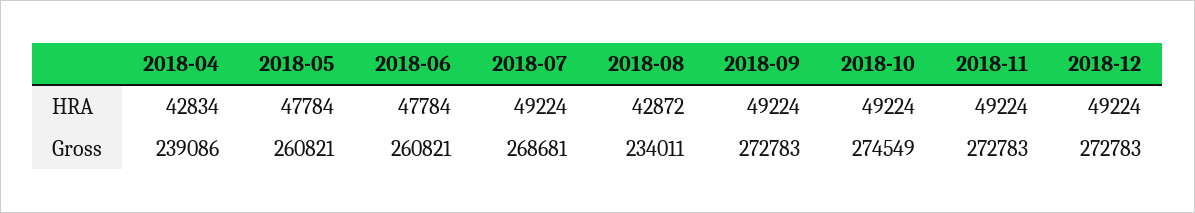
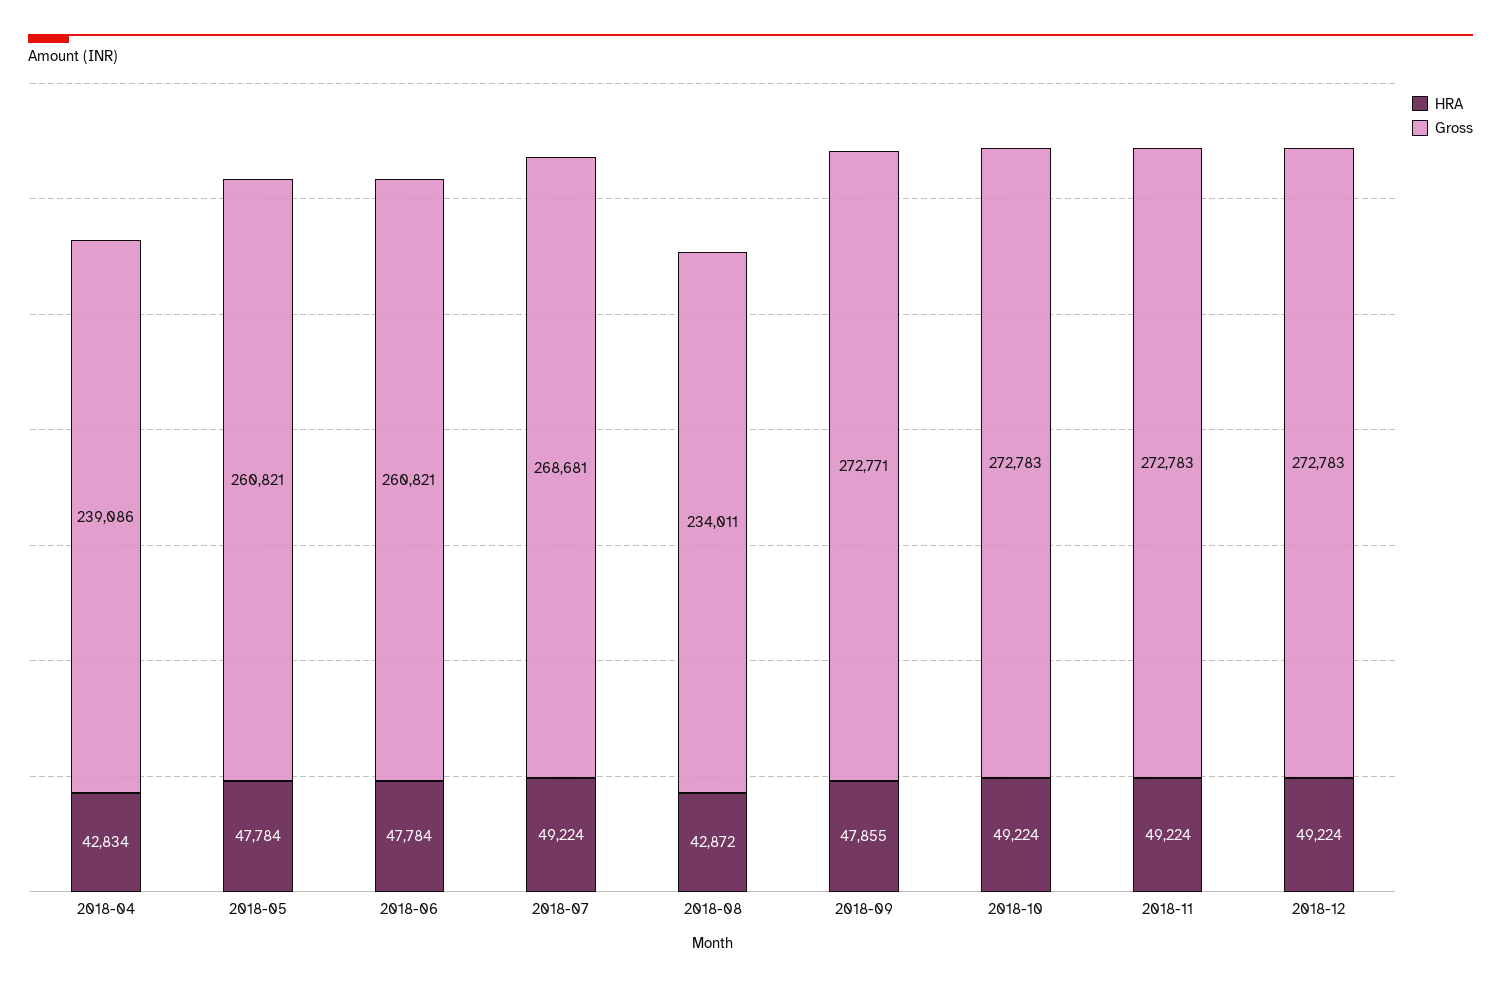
  {
    "HRA": {
      "2018-04": 42834,
      "2018-05": 47784,
      "2018-06": 47784,
      "2018-07": 49224,
      "2018-08": 42872,
-     "2018-09": 49224,
+     "2018-09": 47855,
      "2018-10": 49224,
      "2018-11": 49224,
      "2018-12": 49224
    },
    "Gross": {
      "2018-04": 239086,
      "2018-05": 260821,
      "2018-06": 260821,
      "2018-07": 268681,
      "2018-08": 234011,
-     "2018-09": 272783,
+     "2018-09": 272771,
-     "2018-10": 274549,
+     "2018-10": 272783,
      "2018-11": 272783,
      "2018-12": 272783
    }
  }

